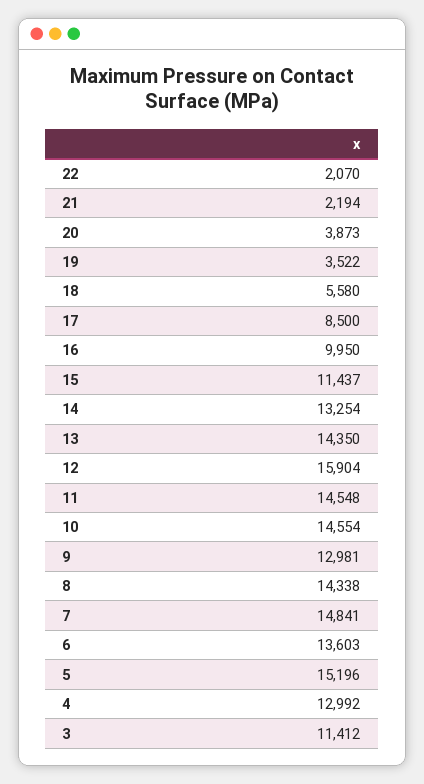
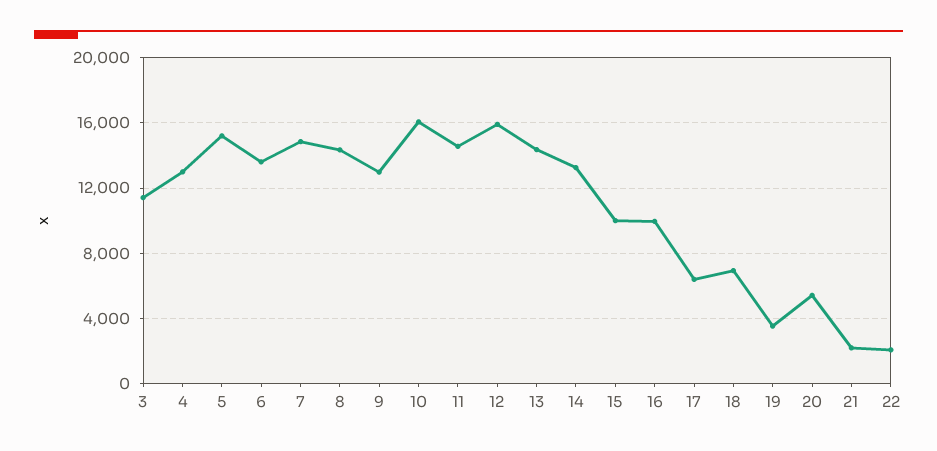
  {
    "22": 2070,
    "21": 2194,
-   "20": 3873,
+   "20": 5500,
    "19": 3522,
-   "18": 5580,
+   "18": 7000,
-   "17": 8500,
+   "17": 6500,
    "16": 9950,
-   "15": 11437,
+   "15": 10000,
    "14": 13254,
    "13": 14350,
    "12": 15904,
    "11": 14548,
-   "10": 14554,
+   "10": 16000,
    "9": 12981,
    "8": 14338,
    "7": 14841,
    "6": 13603,
    "5": 15196,
    "4": 12992,
    "3": 11412
  }

